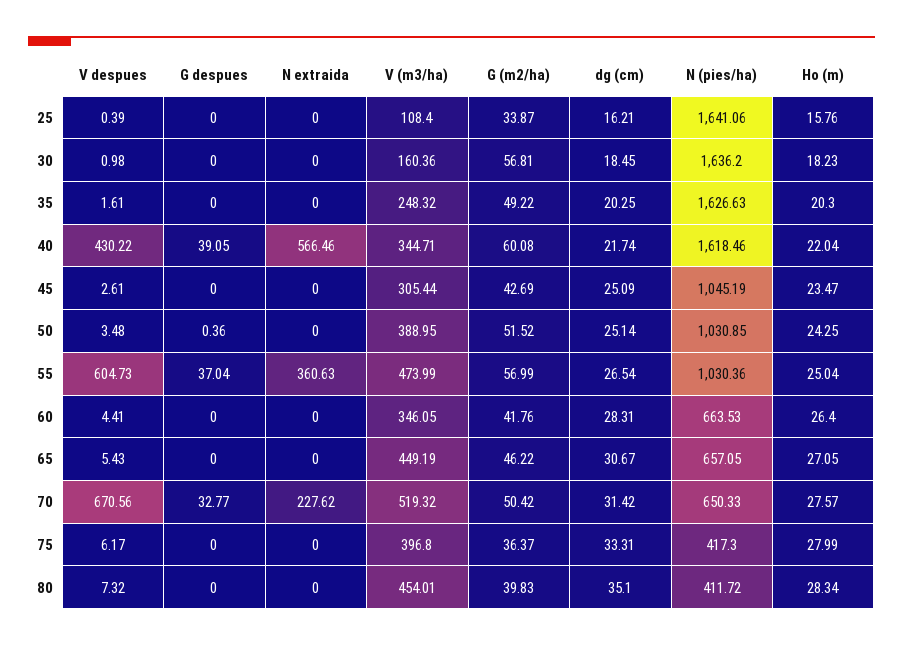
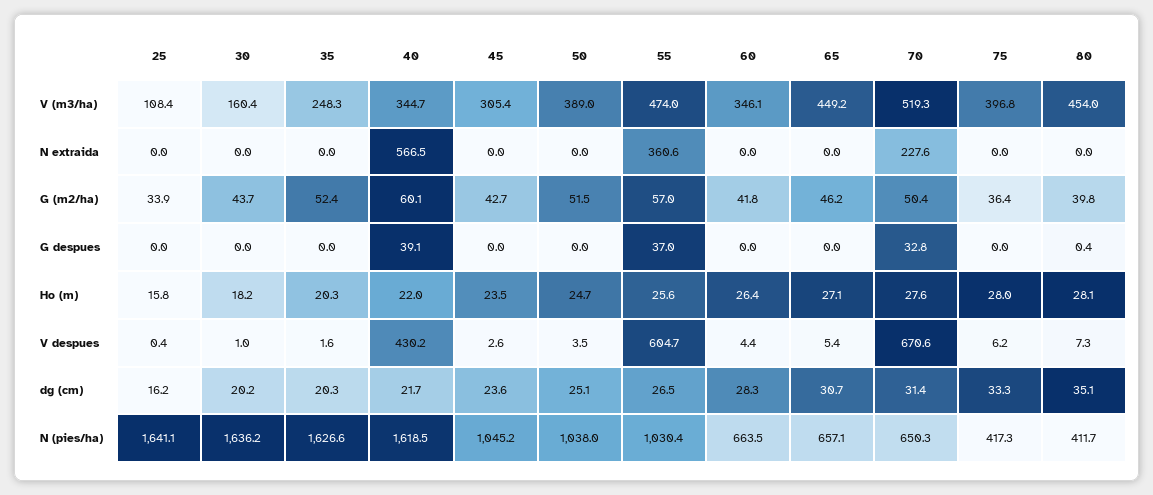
  {
    "V despues": {
      "25": 0.39,
      "30": 0.98,
      "35": 1.61,
      "40": 430.22,
      "45": 2.61,
      "50": 3.48,
      "55": 604.73,
      "60": 4.41,
      "65": 5.43,
      "70": 670.56,
      "75": 6.17,
      "80": 7.32
    },
    "G despues": {
      "25": 0,
      "30": 0,
      "35": 0,
      "40": 39.05,
      "45": 0,
-     "50": 0.36,
+     "50": 0,
      "55": 37.04,
      "60": 0,
      "65": 0,
      "70": 32.77,
      "75": 0,
-     "80": 0
+     "80": 0.4
    },
    "N extraida": {
      "25": 0,
      "30": 0,
      "35": 0,
      "40": 566.46,
      "45": 0,
      "50": 0,
      "55": 360.63,
      "60": 0,
      "65": 0,
      "70": 227.62,
      "75": 0,
      "80": 0
    },
    "V (m3/ha)": {
      "25": 108.4,
      "30": 160.36,
      "35": 248.32,
      "40": 344.71,
      "45": 305.44,
      "50": 388.95,
      "55": 473.99,
      "60": 346.05,
      "65": 449.19,
      "70": 519.32,
      "75": 396.8,
      "80": 454.01
    },
    "G (m2/ha)": {
      "25": 33.87,
-     "30": 56.81,
+     "30": 43.7,
-     "35": 49.22,
+     "35": 52.4,
      "40": 60.08,
      "45": 42.69,
      "50": 51.52,
      "55": 56.99,
      "60": 41.76,
      "65": 46.22,
      "70": 50.42,
      "75": 36.37,
      "80": 39.83
    },
    "dg (cm)": {
      "25": 16.21,
-     "30": 18.45,
+     "30": 20.2,
      "35": 20.25,
      "40": 21.74,
-     "45": 25.09,
+     "45": 23.6,
      "50": 25.14,
      "55": 26.54,
      "60": 28.31,
      "65": 30.67,
      "70": 31.42,
      "75": 33.31,
      "80": 35.1
    },
    "N (pies/ha)": {
      "25": 1641.06,
      "30": 1636.2,
      "35": 1626.63,
      "40": 1618.46,
      "45": 1045.19,
-     "50": 1030.85,
+     "50": 1038,
      "55": 1030.36,
      "60": 663.53,
      "65": 657.05,
      "70": 650.33,
      "75": 417.3,
      "80": 411.72
    },
    "Ho (m)": {
      "25": 15.76,
      "30": 18.23,
      "35": 20.3,
      "40": 22.04,
      "45": 23.47,
-     "50": 24.25,
+     "50": 24.7,
-     "55": 25.04,
+     "55": 25.6,
      "60": 26.4,
      "65": 27.05,
      "70": 27.57,
      "75": 27.99,
-     "80": 28.34
+     "80": 28.1
    }
  }

